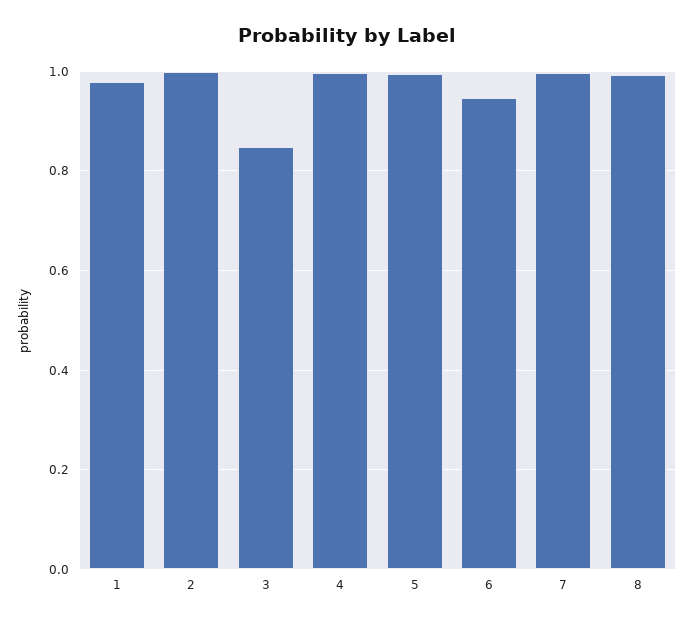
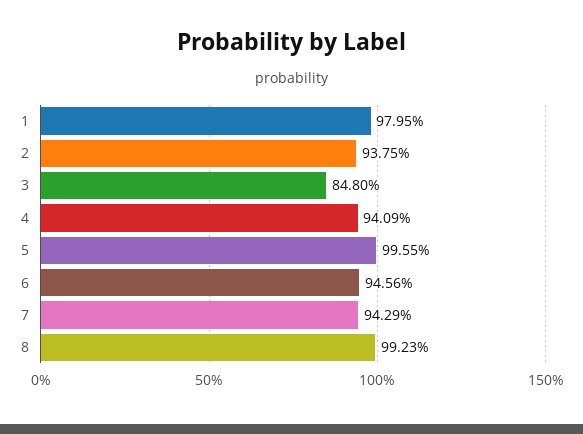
  {
    "1": 0.9795,
-   "2": 1,
+   "2": 0.9375,
    "3": 0.848,
-   "4": 1,
+   "4": 0.9409,
    "5": 0.9955,
    "6": 0.9456,
-   "7": 1,
+   "7": 0.9429,
    "8": 0.9923
  }

